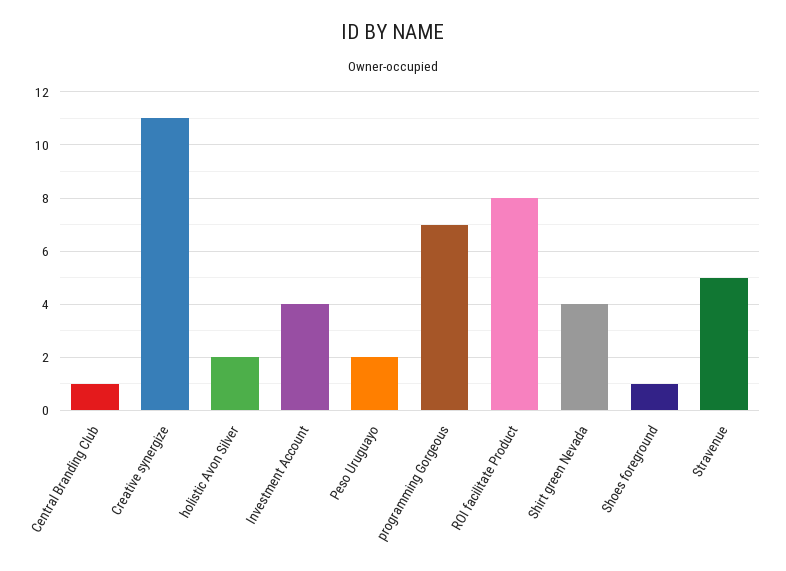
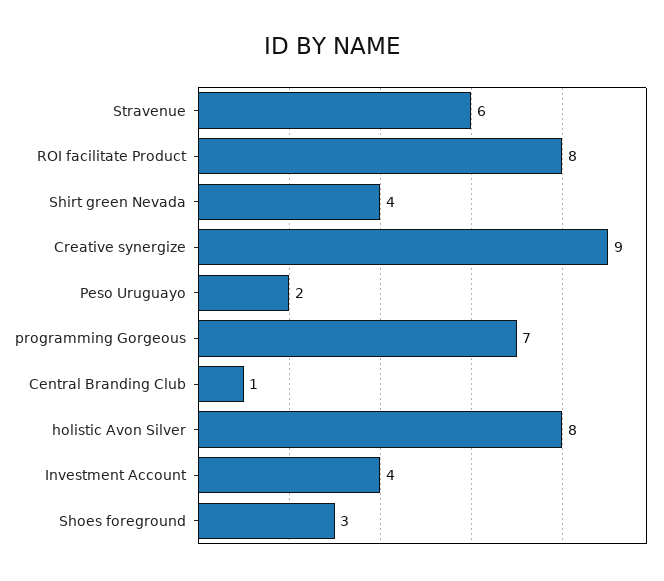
  {
    "Central Branding Club": 1,
-   "Creative synergize": 11,
+   "Creative synergize": 9,
-   "holistic Avon Silver": 2,
+   "holistic Avon Silver": 8,
    "Investment Account": 4,
    "Peso Uruguayo": 2,
    "programming Gorgeous": 7,
    "ROI facilitate Product": 8,
    "Shirt green Nevada": 4,
-   "Shoes foreground": 1,
+   "Shoes foreground": 3,
-   "Stravenue": 5
+   "Stravenue": 6
  }

